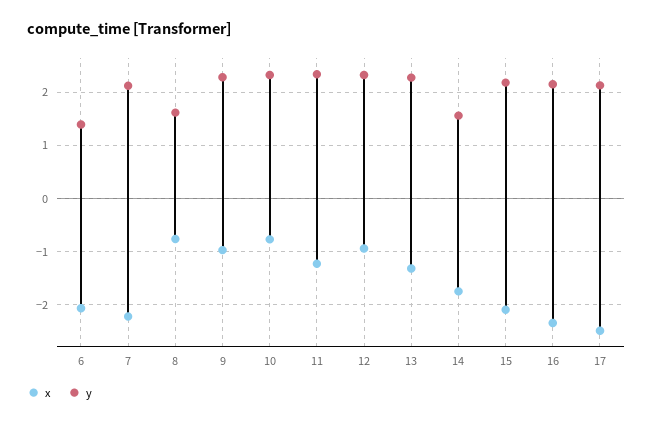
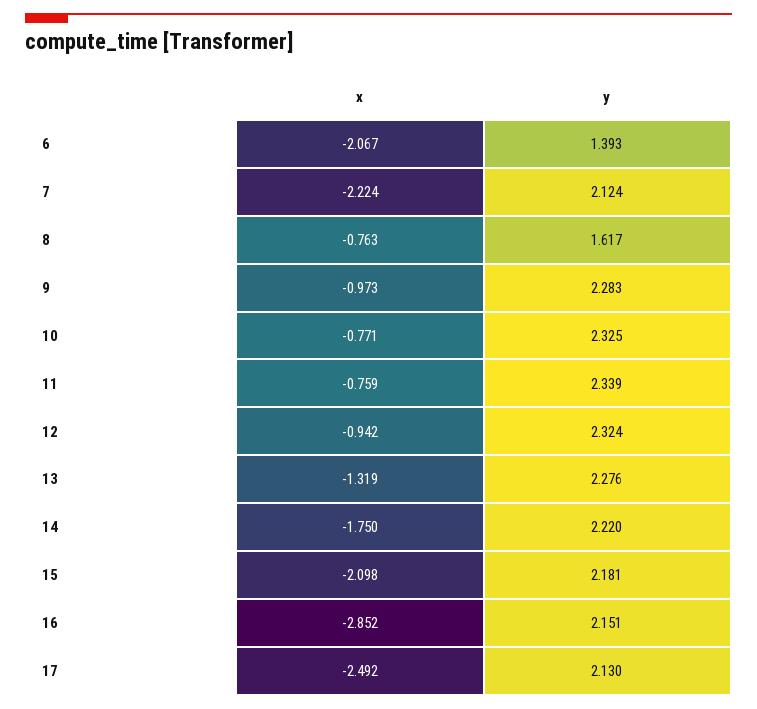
  {
    "x": {
      "6": -2.067,
      "7": -2.224,
      "8": -0.763,
      "9": -0.973,
      "10": -0.771,
-     "11": -1.2,
+     "11": -0.759,
      "12": -0.942,
      "13": -1.319,
      "14": -1.75,
      "15": -2.098,
-     "16": -2.4,
+     "16": -2.852,
      "17": -2.492
    },
    "y": {
      "6": 1.393,
      "7": 2.124,
      "8": 1.617,
      "9": 2.283,
      "10": 2.325,
      "11": 2.339,
      "12": 2.324,
      "13": 2.276,
-     "14": 1.6,
+     "14": 2.22,
      "15": 2.181,
      "16": 2.151,
      "17": 2.13
    }
  }

